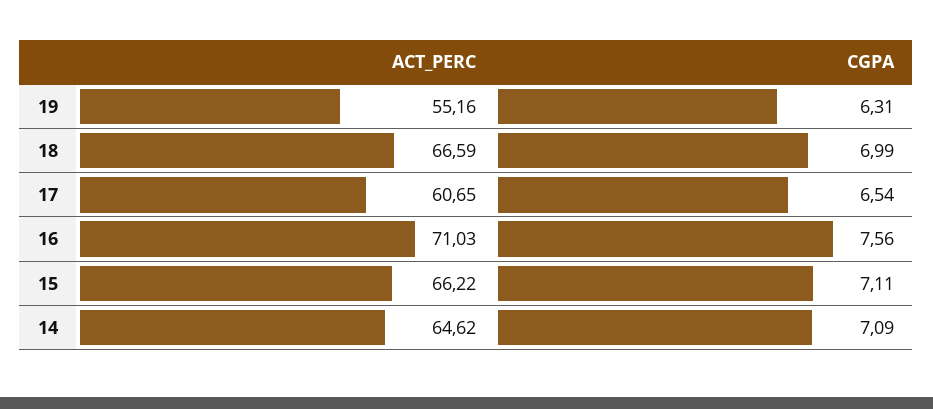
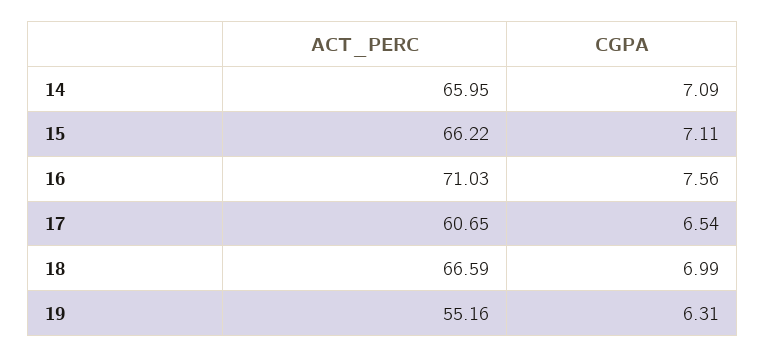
  {
    "ACT_PERC": {
      "19": 55.16,
      "18": 66.59,
      "17": 60.65,
      "16": 71.03,
      "15": 66.22,
-     "14": 64.62
+     "14": 65.95
    },
    "CGPA": {
      "19": 6.31,
      "18": 6.99,
      "17": 6.54,
      "16": 7.56,
      "15": 7.11,
      "14": 7.09
    }
  }

